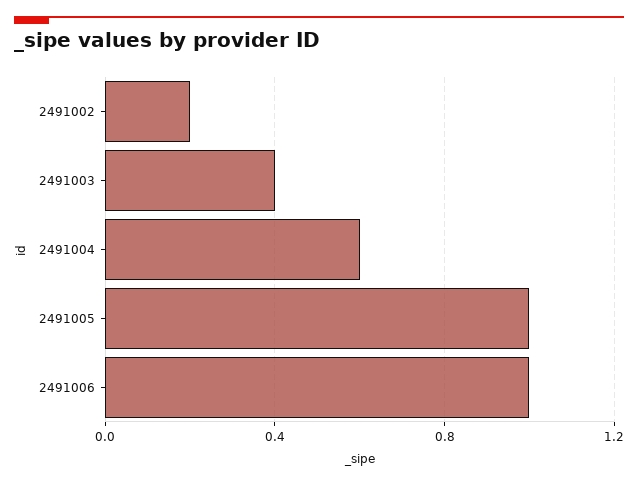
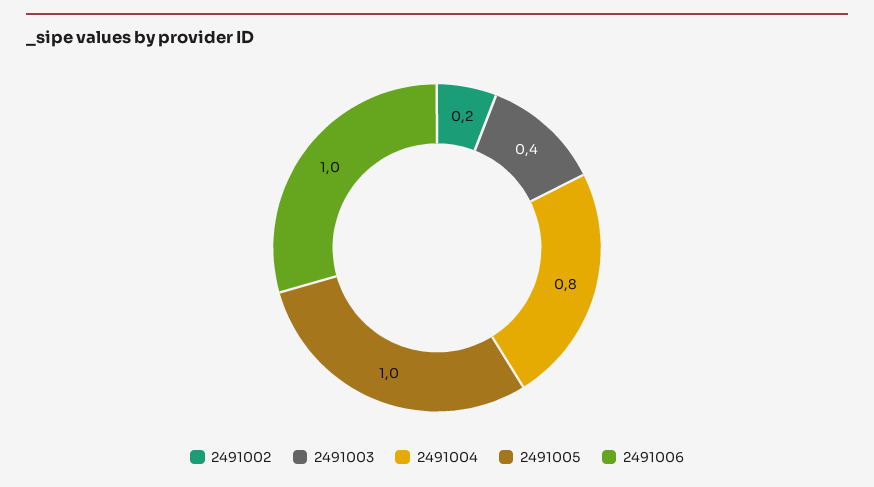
  {
    "2491002": 0.2,
    "2491003": 0.4,
-   "2491004": 0.6,
+   "2491004": 0.8,
    "2491005": 1,
    "2491006": 1
  }

